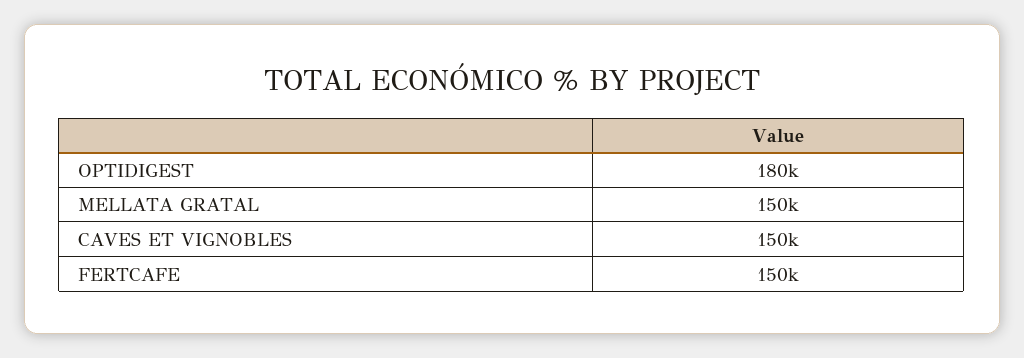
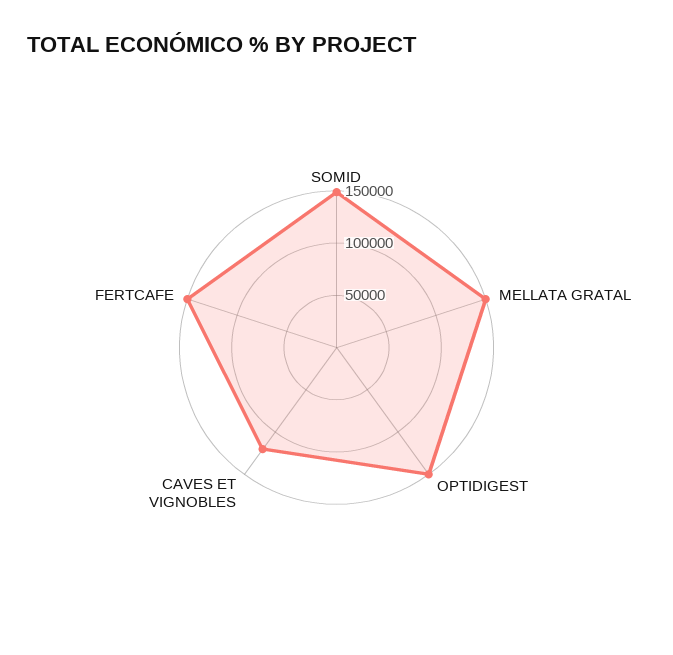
  {
-   "OPTIDIGEST": 180000,
+   "OPTIDIGEST": 150000,
    "MELLATA GRATAL": 150000,
-   "CAVES ET VIGNOBLES": 150000,
+   "CAVES ET VIGNOBLES": 120000,
-   "FERTCAFE": 150000
+   "FERTCAFE": 150000,
+   "SOMID": 150000
  }

